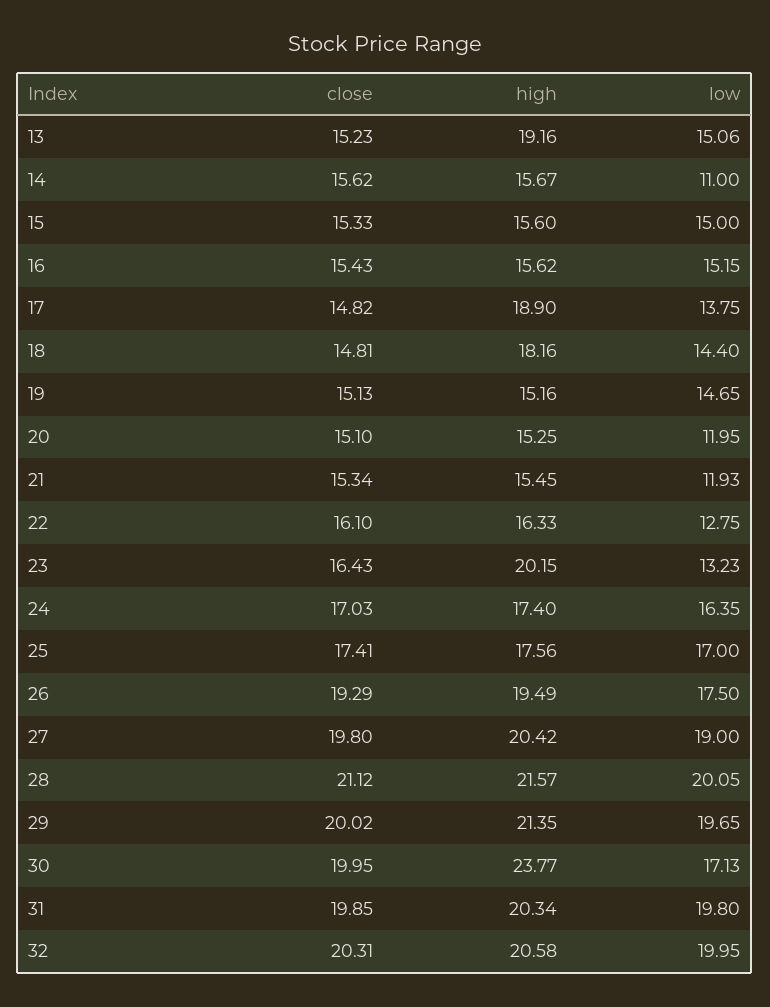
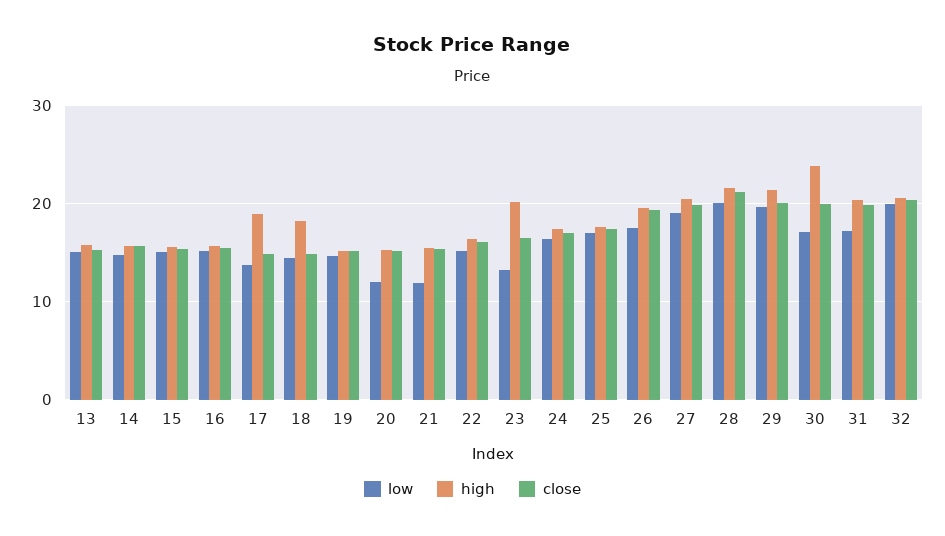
  {
    "close": {
      "13": 15.23,
      "14": 15.62,
      "15": 15.33,
      "16": 15.43,
      "17": 14.82,
      "18": 14.81,
      "19": 15.13,
      "20": 15.1,
      "21": 15.34,
      "22": 16.1,
      "23": 16.43,
      "24": 17.03,
      "25": 17.41,
      "26": 19.29,
      "27": 19.8,
      "28": 21.12,
      "29": 20.02,
      "30": 19.95,
      "31": 19.85,
      "32": 20.31
    },
    "high": {
-     "13": 19.16,
+     "13": 16,
      "14": 15.67,
      "15": 15.6,
      "16": 15.62,
      "17": 18.9,
      "18": 18.16,
      "19": 15.16,
      "20": 15.25,
      "21": 15.45,
      "22": 16.33,
      "23": 20.15,
      "24": 17.4,
      "25": 17.56,
      "26": 19.49,
      "27": 20.42,
      "28": 21.57,
      "29": 21.35,
      "30": 23.77,
      "31": 20.34,
      "32": 20.58
    },
    "low": {
      "13": 15.06,
-     "14": 11,
+     "14": 15,
      "15": 15,
      "16": 15.15,
      "17": 13.75,
      "18": 14.4,
      "19": 14.65,
      "20": 11.95,
      "21": 11.93,
-     "22": 12.75,
+     "22": 15,
      "23": 13.23,
      "24": 16.35,
      "25": 17,
      "26": 17.5,
      "27": 19,
      "28": 20.05,
      "29": 19.65,
      "30": 17.13,
-     "31": 19.8,
+     "31": 17,
      "32": 19.95
    }
  }

